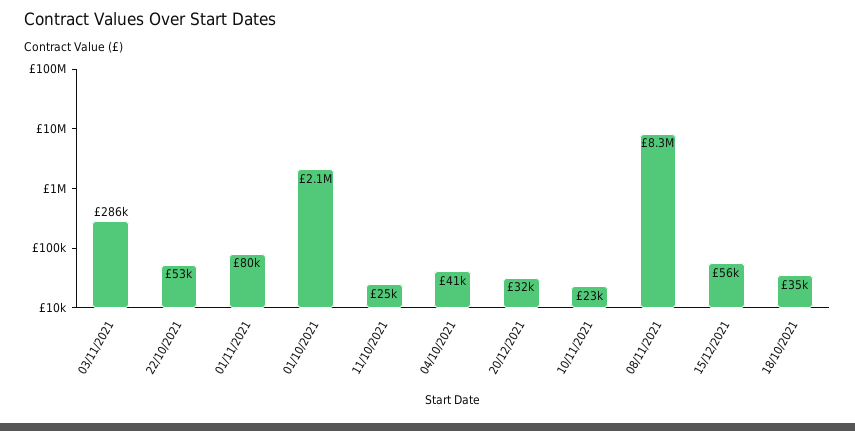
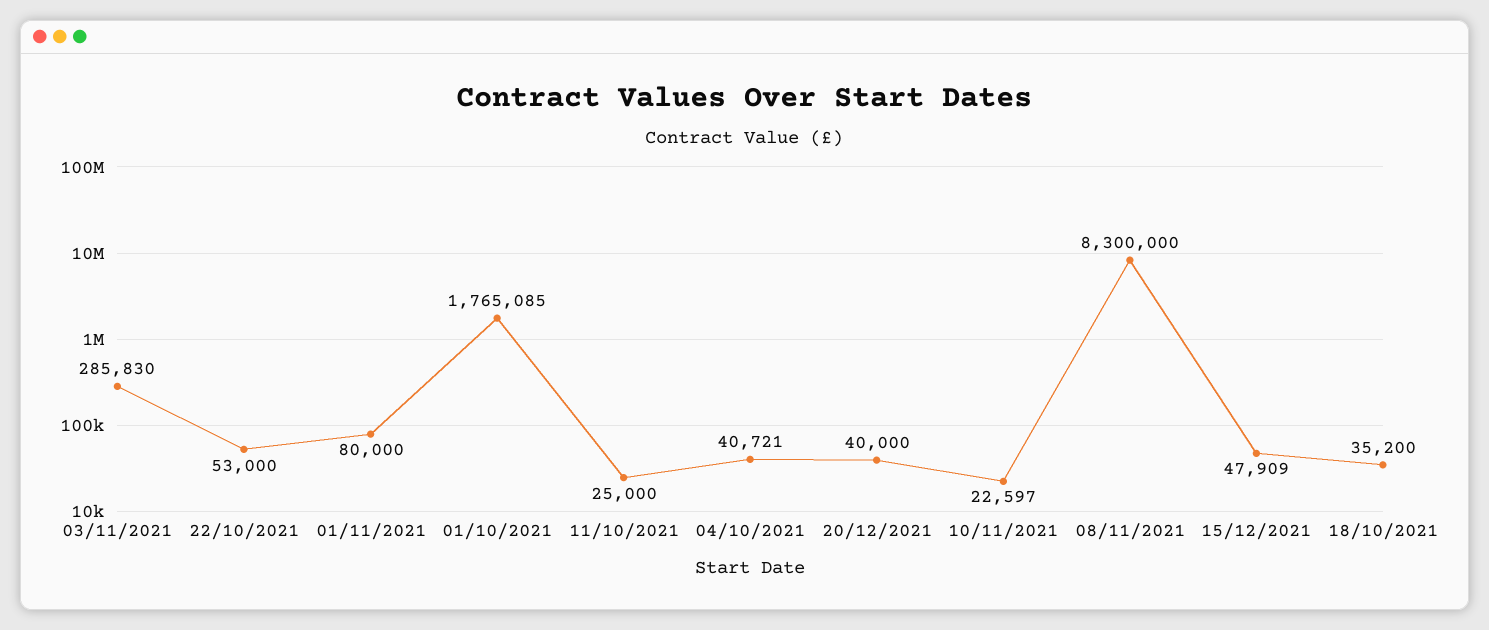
  {
    "03/11/2021": 285830,
    "22/10/2021": 53000,
    "01/11/2021": 80000,
-   "01/10/2021": 2100000,
+   "01/10/2021": 1765085,
    "11/10/2021": 25000,
    "04/10/2021": 40721,
-   "20/12/2021": 32000,
+   "20/12/2021": 40000,
    "10/11/2021": 22597,
    "08/11/2021": 8300000,
-   "15/12/2021": 56000,
+   "15/12/2021": 47909,
    "18/10/2021": 35200
  }

